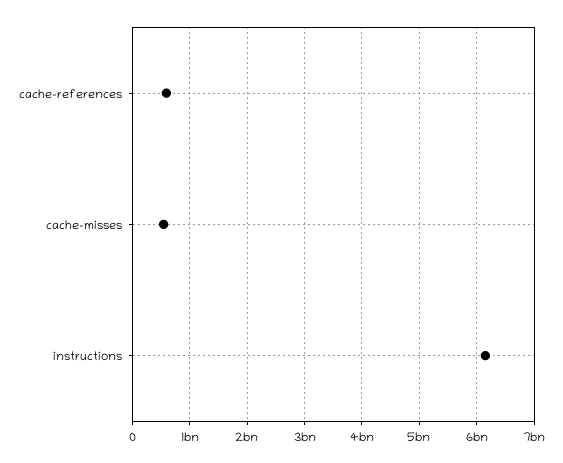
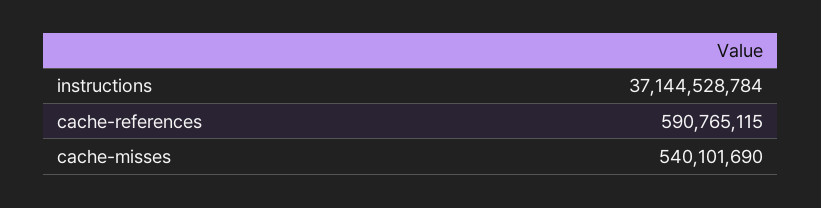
  {
    "cache-references": 590765115,
    "cache-misses": 540101690,
-   "instructions": 6200000000
+   "instructions": 37144528784
  }

